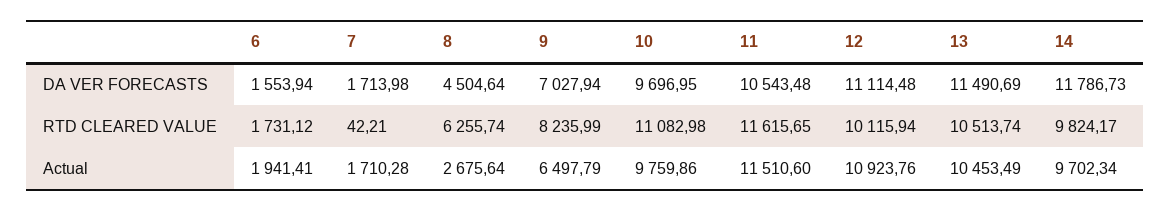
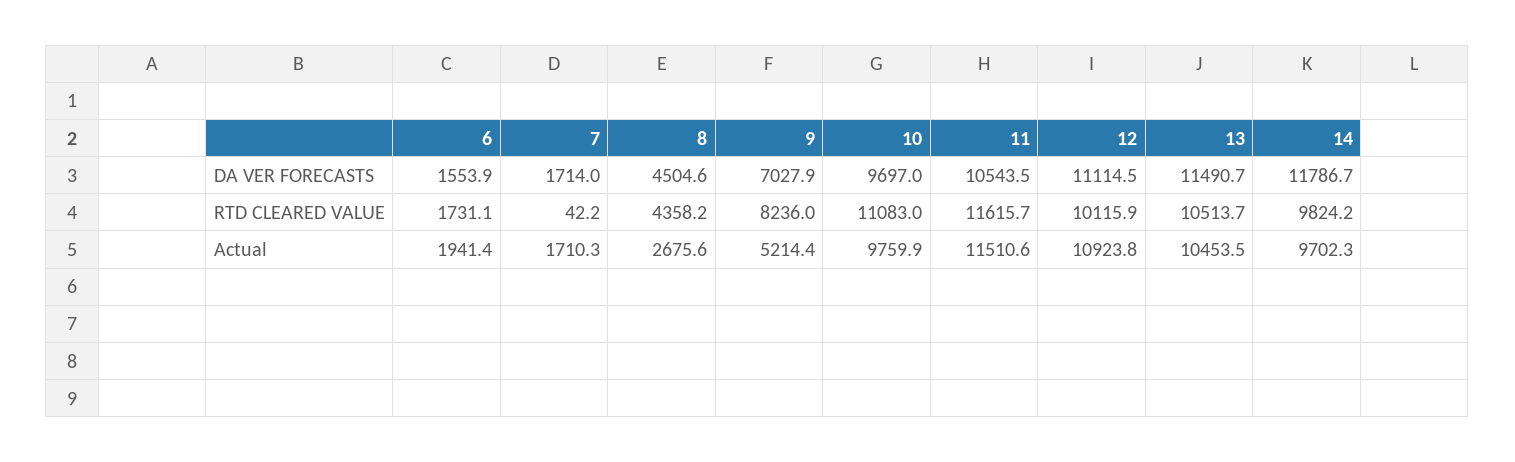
  {
    "6": {
      "DA VER FORECASTS": 1553.94,
      "RTD CLEARED VALUE": 1731.12,
      "Actual": 1941.41
    },
    "7": {
      "DA VER FORECASTS": 1713.98,
      "RTD CLEARED VALUE": 42.21,
      "Actual": 1710.28
    },
    "8": {
      "DA VER FORECASTS": 4504.64,
-     "RTD CLEARED VALUE": 6255.74,
+     "RTD CLEARED VALUE": 4358.2,
      "Actual": 2675.64
    },
    "9": {
      "DA VER FORECASTS": 7027.94,
      "RTD CLEARED VALUE": 8235.99,
-     "Actual": 6497.79
+     "Actual": 5214.4
    },
    "10": {
      "DA VER FORECASTS": 9696.95,
      "RTD CLEARED VALUE": 11082.98,
      "Actual": 9759.86
    },
    "11": {
      "DA VER FORECASTS": 10543.48,
      "RTD CLEARED VALUE": 11615.65,
      "Actual": 11510.6
    },
    "12": {
      "DA VER FORECASTS": 11114.48,
      "RTD CLEARED VALUE": 10115.94,
      "Actual": 10923.76
    },
    "13": {
      "DA VER FORECASTS": 11490.69,
      "RTD CLEARED VALUE": 10513.74,
      "Actual": 10453.49
    },
    "14": {
      "DA VER FORECASTS": 11786.73,
      "RTD CLEARED VALUE": 9824.17,
      "Actual": 9702.34
    }
  }

